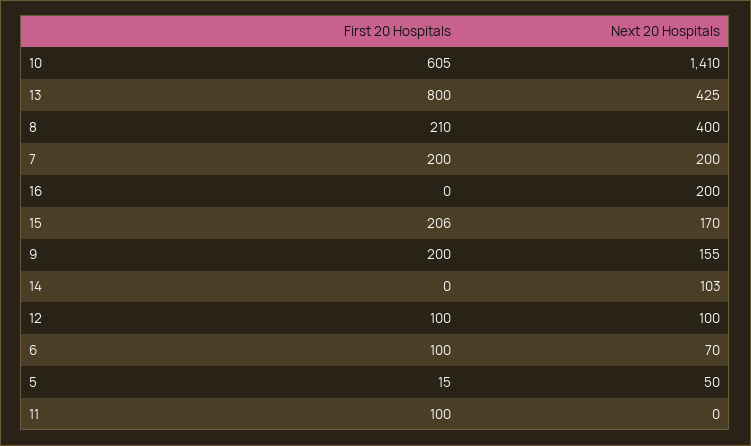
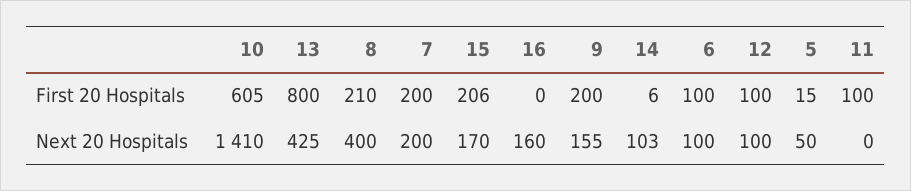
  {
    "First 20 Hospitals": {
      "10": 605,
      "13": 800,
      "8": 210,
      "7": 200,
      "16": 0,
      "15": 206,
      "9": 200,
-     "14": 0,
+     "14": 6,
      "12": 100,
      "6": 100,
      "5": 15,
      "11": 100
    },
    "Next 20 Hospitals": {
      "10": 1410,
      "13": 425,
      "8": 400,
      "7": 200,
-     "16": 200,
+     "16": 160,
      "15": 170,
      "9": 155,
      "14": 103,
      "12": 100,
-     "6": 70,
+     "6": 100,
      "5": 50,
      "11": 0
    }
  }

